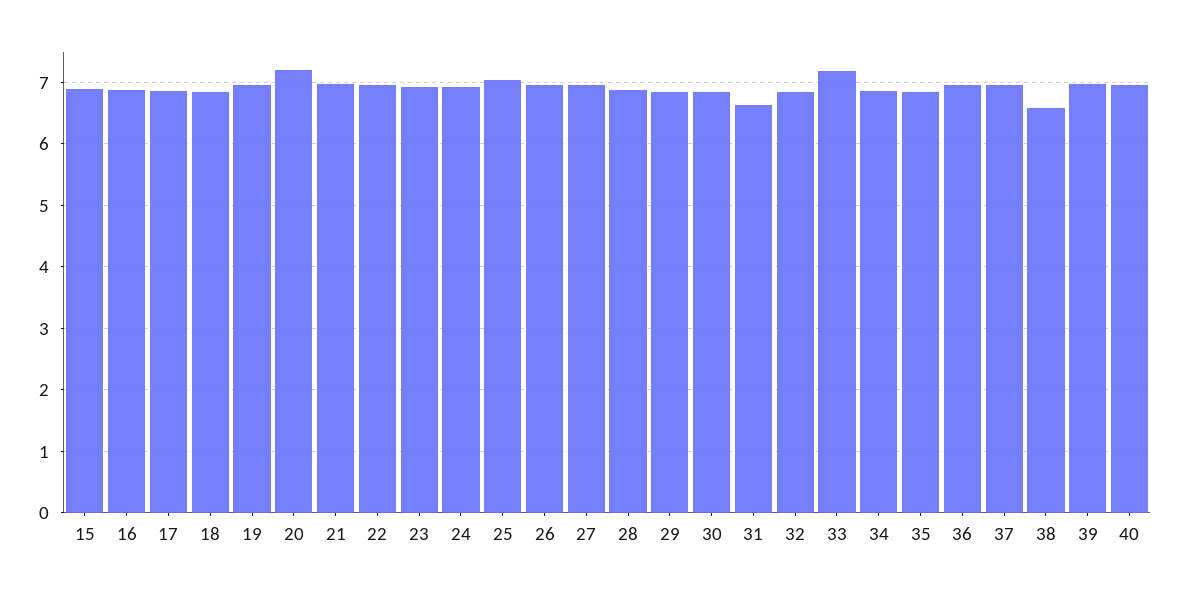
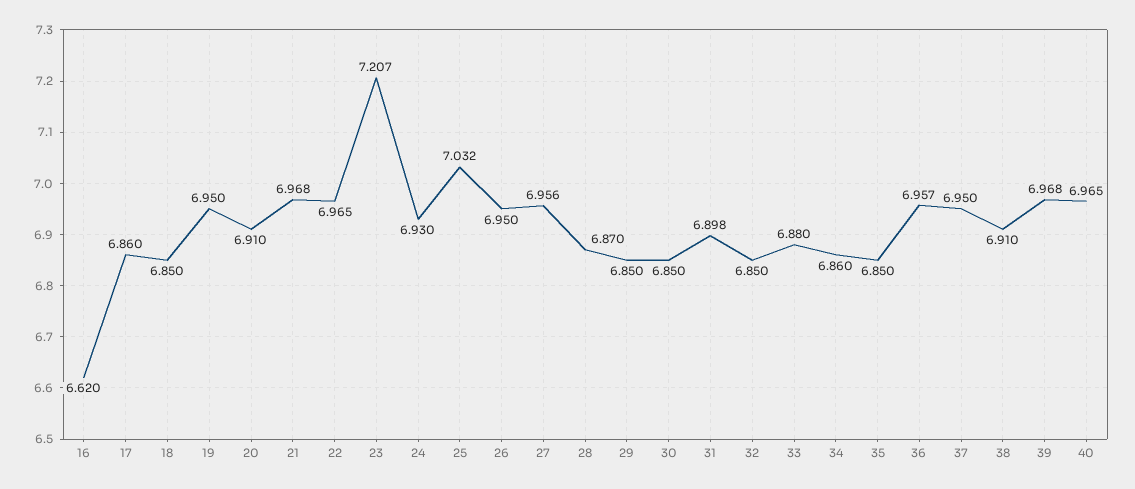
  {
-   "15": 6.9,
-   "16": 6.9,
+   "16": 6.62,
    "17": 6.86,
    "18": 6.85,
    "19": 6.95,
-   "20": 7.2,
+   "20": 6.91,
    "21": 6.968,
    "22": 6.965,
-   "23": 6.9,
+   "23": 7.207,
    "24": 6.93,
    "25": 7.032,
    "26": 6.95,
    "27": 6.956,
    "28": 6.87,
    "29": 6.85,
    "30": 6.85,
-   "31": 6.6,
+   "31": 6.898,
    "32": 6.85,
-   "33": 7.2,
+   "33": 6.88,
    "34": 6.86,
    "35": 6.85,
    "36": 6.957,
    "37": 6.95,
-   "38": 6.6,
+   "38": 6.91,
    "39": 6.968,
    "40": 6.965
  }

